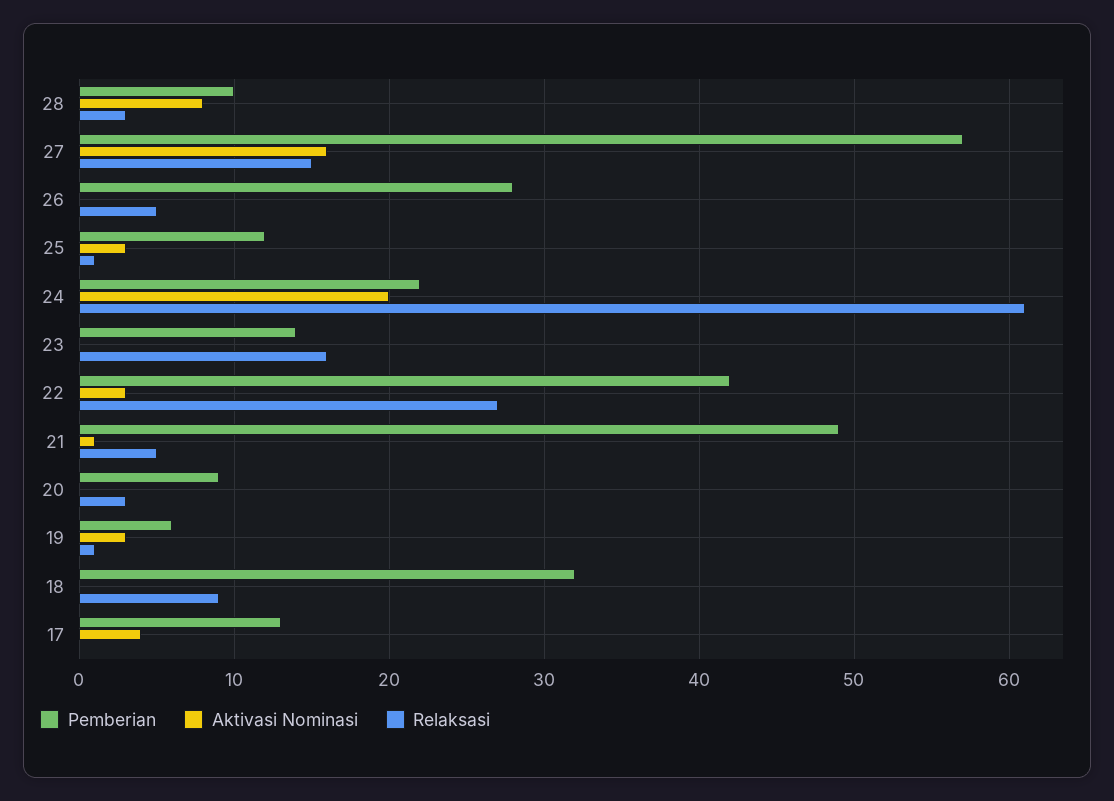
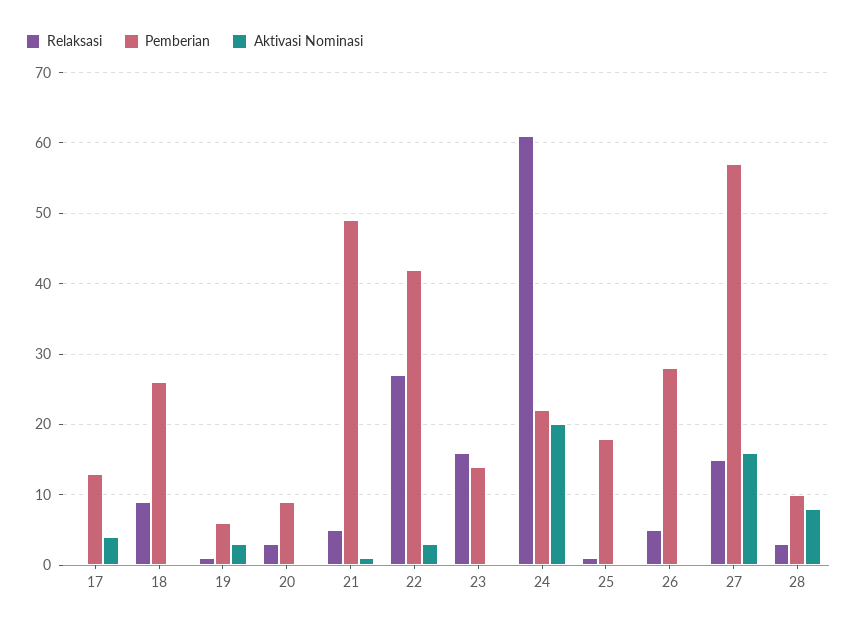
  {
    "Pemberian": {
      "28": 10,
      "27": 57,
      "26": 28,
-     "25": 12,
+     "25": 18,
      "24": 22,
      "23": 14,
      "22": 42,
      "21": 49,
      "20": 9,
      "19": 6,
-     "18": 32,
+     "18": 26,
      "17": 13
    },
    "Aktivasi Nominasi": {
      "28": 8,
      "27": 16,
      "26": 0,
-     "25": 3,
+     "25": 0,
      "24": 20,
      "23": 0,
      "22": 3,
      "21": 1,
      "20": 0,
      "19": 3,
      "18": 0,
      "17": 4
    },
    "Relaksasi": {
      "28": 3,
      "27": 15,
      "26": 5,
      "25": 1,
      "24": 61,
      "23": 16,
      "22": 27,
      "21": 5,
      "20": 3,
      "19": 1,
      "18": 9,
      "17": 0
    }
  }

